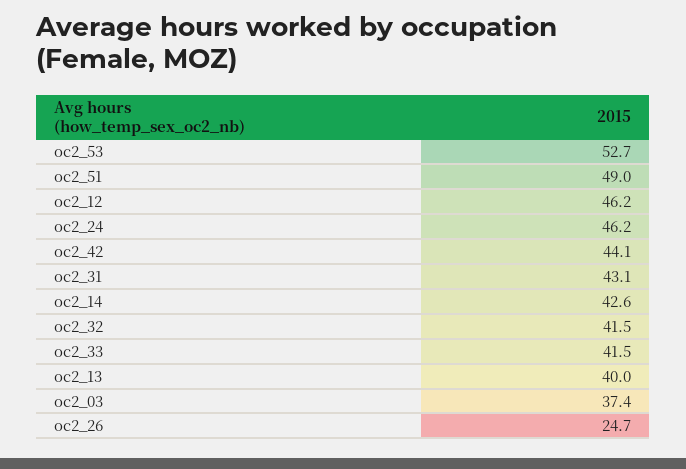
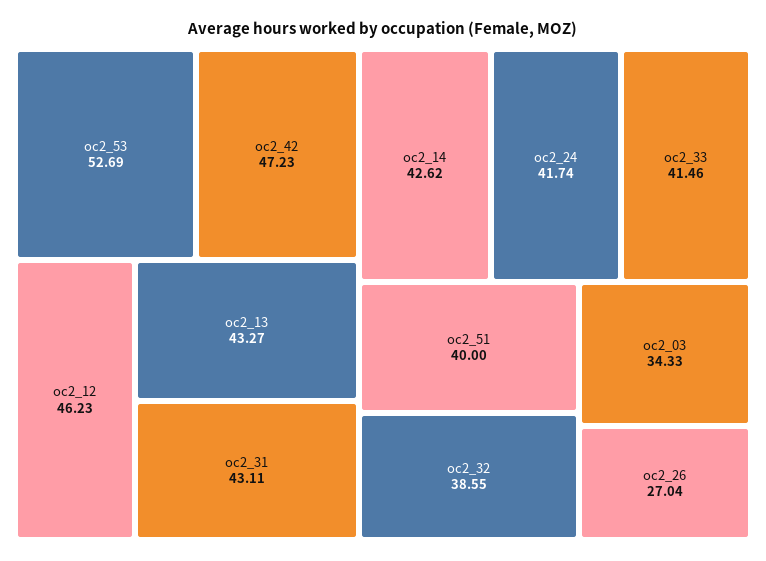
  {
    "oc2_53": 52.69,
-   "oc2_51": 49,
+   "oc2_51": 40,
    "oc2_12": 46.23,
-   "oc2_24": 46.2,
+   "oc2_24": 41.74,
-   "oc2_42": 44.1,
+   "oc2_42": 47.23,
    "oc2_31": 43.11,
    "oc2_14": 42.62,
-   "oc2_32": 41.5,
+   "oc2_32": 38.55,
    "oc2_33": 41.46,
-   "oc2_13": 40,
+   "oc2_13": 43.27,
-   "oc2_03": 37.4,
+   "oc2_03": 34.33,
-   "oc2_26": 24.7
+   "oc2_26": 27.04
  }

